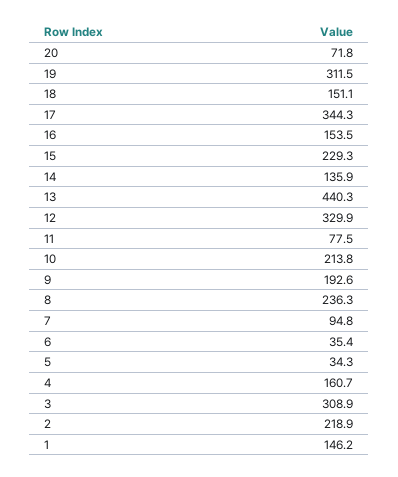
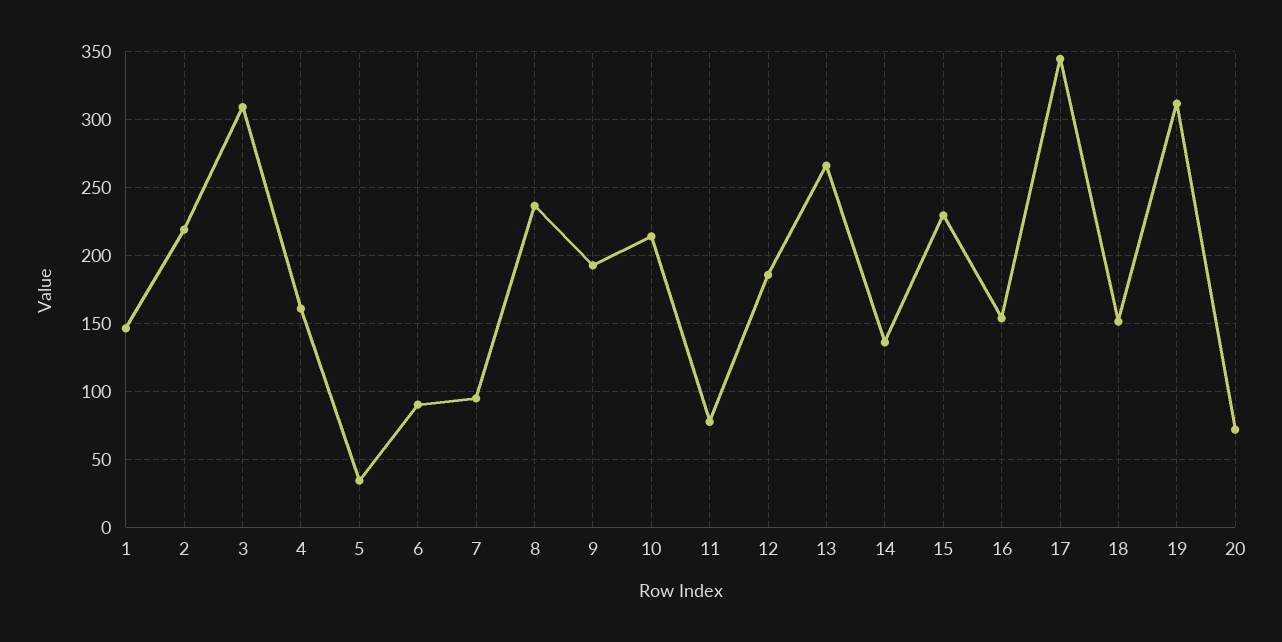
  {
    "20": 71.8,
    "19": 311.5,
    "18": 151.1,
    "17": 344.3,
    "16": 153.5,
    "15": 229.3,
    "14": 135.9,
-   "13": 440.3,
+   "13": 265,
-   "12": 329.9,
+   "12": 185,
    "11": 77.5,
    "10": 213.8,
    "9": 192.6,
    "8": 236.3,
    "7": 94.8,
-   "6": 35.4,
+   "6": 90,
    "5": 34.3,
    "4": 160.7,
    "3": 308.9,
    "2": 218.9,
    "1": 146.2
  }

